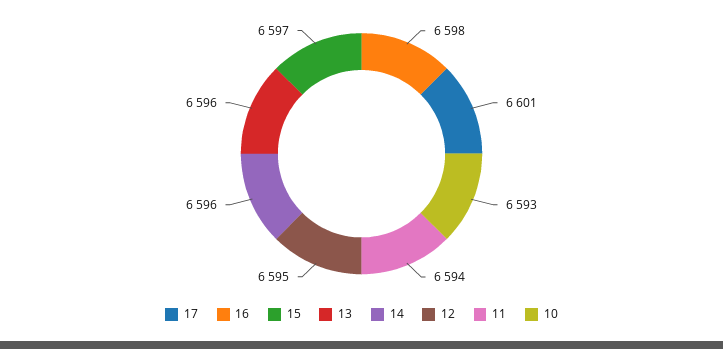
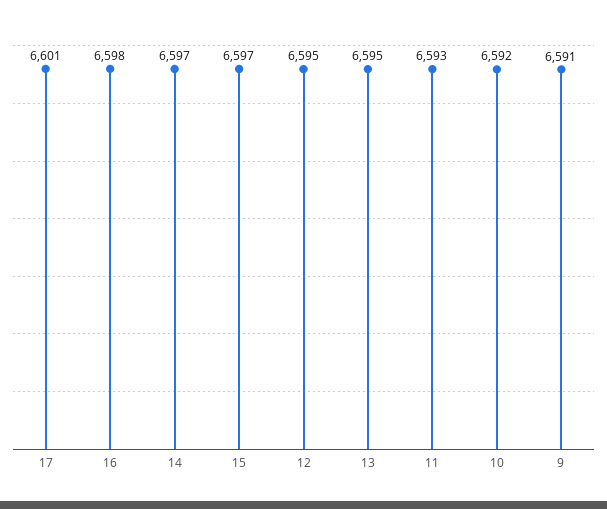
  {
    "17": 6601,
    "16": 6598,
    "15": 6597,
-   "13": 6596,
+   "13": 6595,
-   "14": 6596,
+   "14": 6597,
    "12": 6595,
-   "11": 6594,
+   "11": 6593,
-   "10": 6593
+   "10": 6592,
+   "9": 6591
  }

